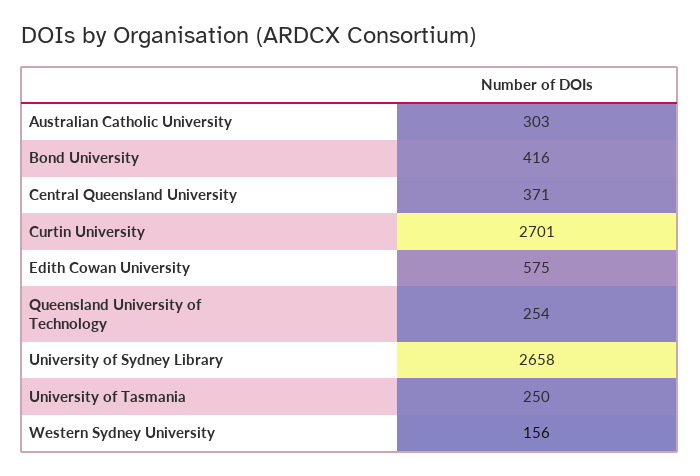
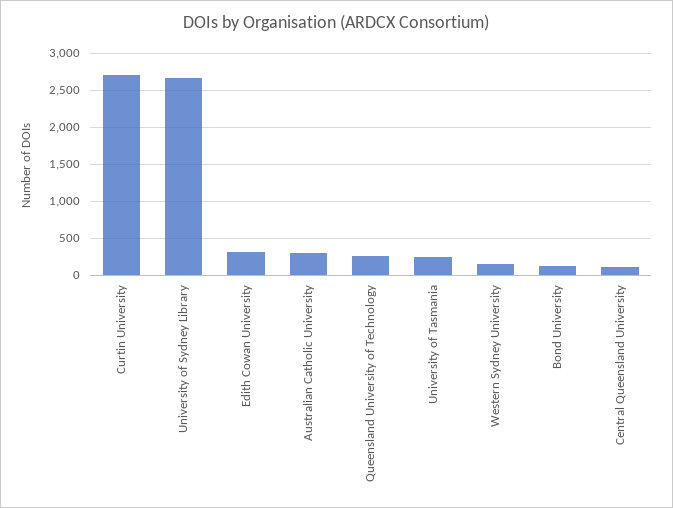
  {
    "Australian Catholic University": 303,
-   "Bond University": 416,
+   "Bond University": 100,
-   "Central Queensland University": 371,
+   "Central Queensland University": 100,
    "Curtin University": 2701,
-   "Edith Cowan University": 575,
+   "Edith Cowan University": 300,
    "Queensland University of Technology": 254,
    "University of Sydney Library": 2658,
    "University of Tasmania": 250,
    "Western Sydney University": 156
  }

